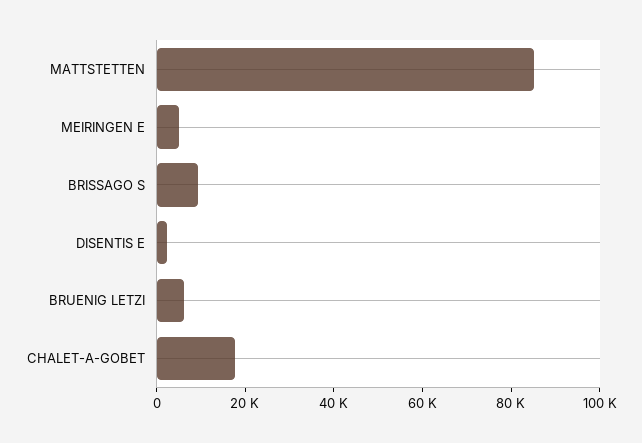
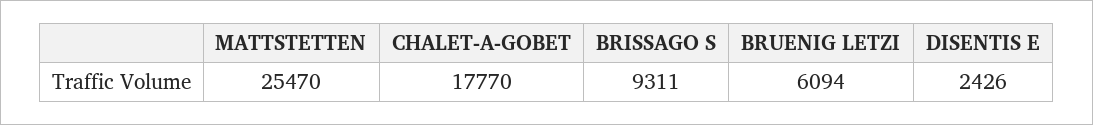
  {
-   "MATTSTETTEN": 85000,
+   "MATTSTETTEN": 25470,
-   "MEIRINGEN E": 5000,
    "BRISSAGO S": 9311,
    "DISENTIS E": 2426,
    "BRUENIG LETZI": 6094,
    "CHALET-A-GOBET": 17770
  }

